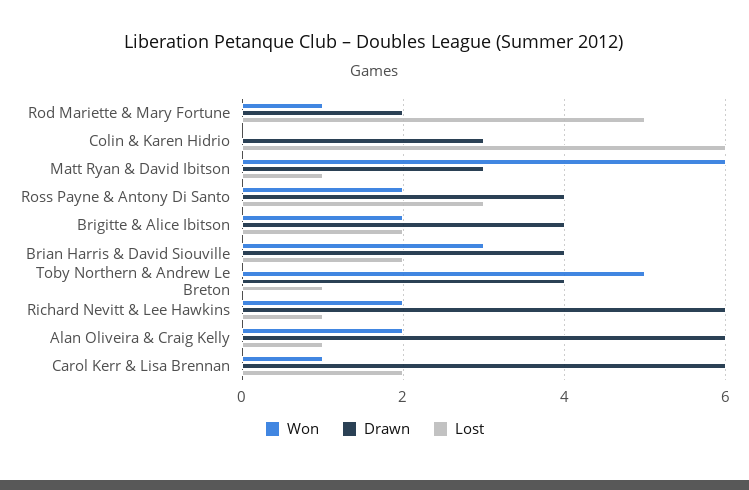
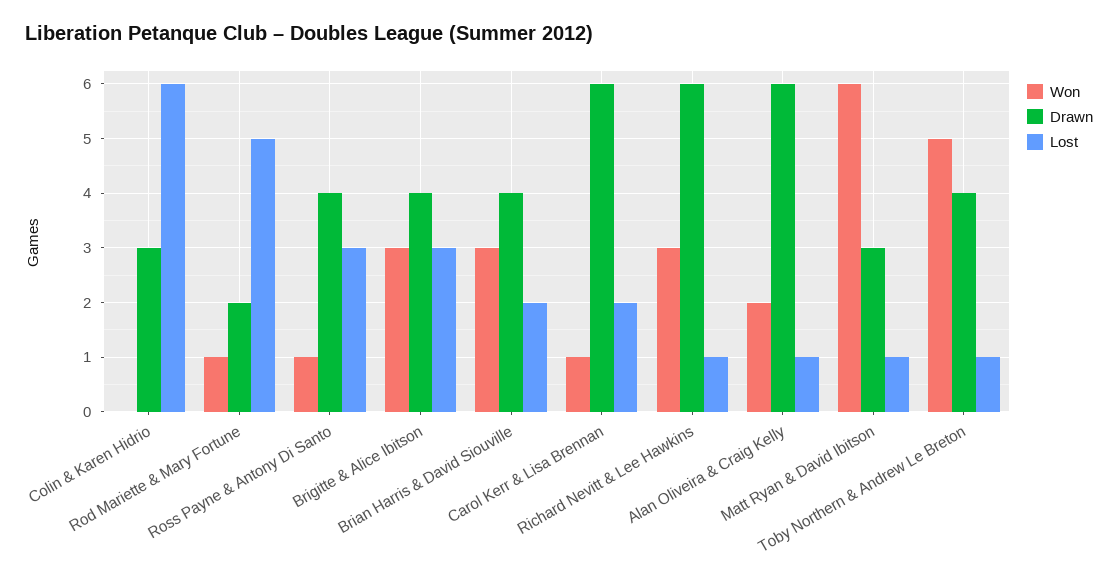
  {
    "Won": {
      "Rod Mariette & Mary Fortune": 1,
      "Colin & Karen Hidrio": 0,
      "Matt Ryan & David Ibitson": 6,
-     "Ross Payne & Antony Di Santo": 2,
+     "Ross Payne & Antony Di Santo": 1,
-     "Brigitte & Alice Ibitson": 2,
+     "Brigitte & Alice Ibitson": 3,
      "Brian Harris & David Siouville": 3,
      "Toby Northern & Andrew Le Breton": 5,
-     "Richard Nevitt & Lee Hawkins": 2,
+     "Richard Nevitt & Lee Hawkins": 3,
      "Alan Oliveira & Craig Kelly": 2,
      "Carol Kerr & Lisa Brennan": 1
    },
    "Drawn": {
      "Rod Mariette & Mary Fortune": 2,
      "Colin & Karen Hidrio": 3,
      "Matt Ryan & David Ibitson": 3,
      "Ross Payne & Antony Di Santo": 4,
      "Brigitte & Alice Ibitson": 4,
      "Brian Harris & David Siouville": 4,
      "Toby Northern & Andrew Le Breton": 4,
      "Richard Nevitt & Lee Hawkins": 6,
      "Alan Oliveira & Craig Kelly": 6,
      "Carol Kerr & Lisa Brennan": 6
    },
    "Lost": {
      "Rod Mariette & Mary Fortune": 5,
      "Colin & Karen Hidrio": 6,
      "Matt Ryan & David Ibitson": 1,
      "Ross Payne & Antony Di Santo": 3,
-     "Brigitte & Alice Ibitson": 2,
+     "Brigitte & Alice Ibitson": 3,
      "Brian Harris & David Siouville": 2,
      "Toby Northern & Andrew Le Breton": 1,
      "Richard Nevitt & Lee Hawkins": 1,
      "Alan Oliveira & Craig Kelly": 1,
      "Carol Kerr & Lisa Brennan": 2
    }
  }

